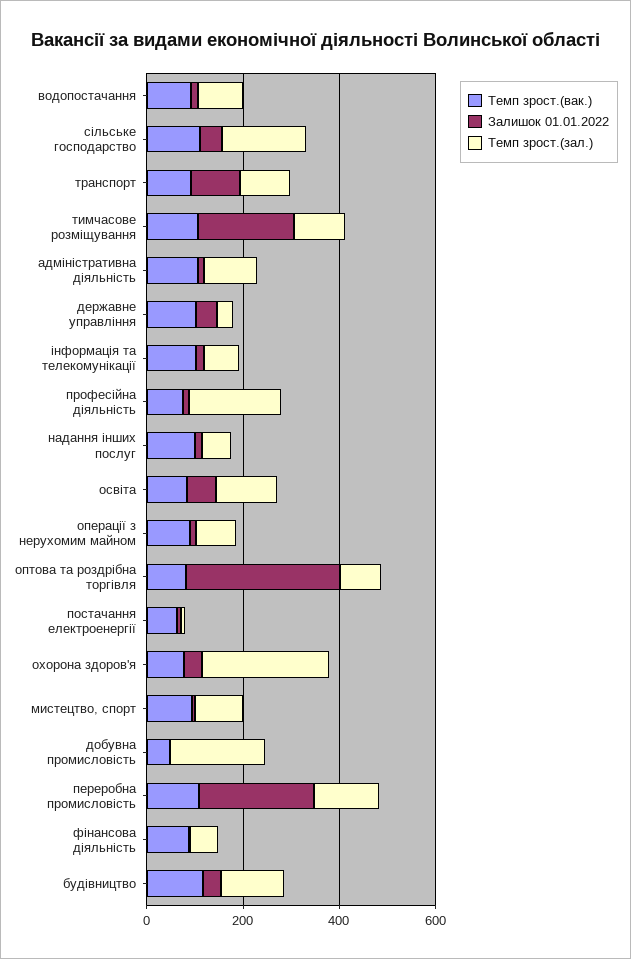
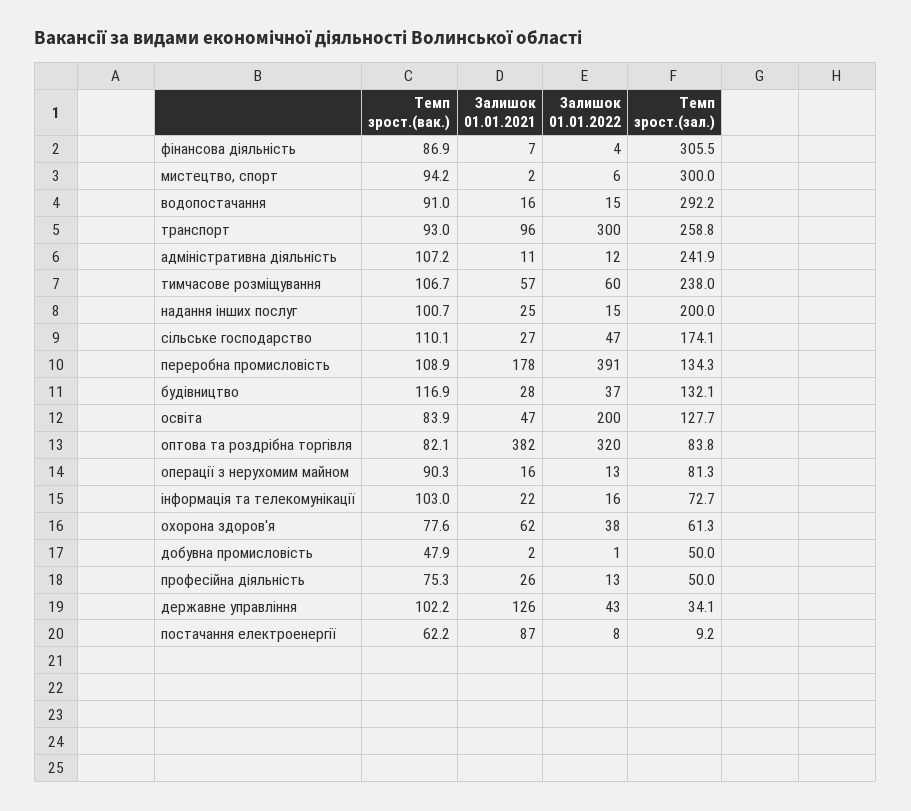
  {
    "Темп зрост.(вак.)": {
      "водопостачання": 91,
      "сільське господарство": 110.1,
      "транспорт": 93,
      "тимчасове розміщування": 106.7,
      "адміністративна діяльність": 107.2,
      "державне управління": 102.2,
      "інформація та телекомунікації": 103,
      "професійна діяльність": 75.3,
      "надання інших послуг": 100.7,
      "освіта": 83.9,
      "операції з нерухомим майном": 90.3,
      "оптова та роздрібна торгівля": 82.1,
      "постачання електроенергії": 62.2,
      "охорона здоров'я": 77.6,
      "мистецтво, спорт": 94.2,
      "добувна промисловість": 47.9,
      "переробна промисловість": 108.9,
      "фінансова діяльність": 86.9,
      "будівництво": 116.9
    },
    "Залишок 01.01.2022": {
      "водопостачання": 15,
      "сільське господарство": 47,
-     "транспорт": 100,
+     "транспорт": 300,
-     "тимчасове розміщування": 200,
+     "тимчасове розміщування": 60,
      "адміністративна діяльність": 12,
      "державне управління": 43,
      "інформація та телекомунікації": 16,
      "професійна діяльність": 13,
      "надання інших послуг": 15,
-     "освіта": 50,
+     "освіта": 200,
      "операції з нерухомим майном": 13,
      "оптова та роздрібна торгівля": 320,
      "постачання електроенергії": 8,
      "охорона здоров'я": 38,
      "мистецтво, спорт": 6,
      "добувна промисловість": 1,
-     "переробна промисловість": 250,
+     "переробна промисловість": 391,
      "фінансова діяльність": 4,
      "будівництво": 37
    },
    "Темп зрост.(зал.)": {
-     "водопостачання": 100,
+     "водопостачання": 292.2,
      "сільське господарство": 174.1,
-     "транспорт": 100,
+     "транспорт": 258.8,
-     "тимчасове розміщування": 100,
+     "тимчасове розміщування": 238,
-     "адміністративна діяльність": 100,
+     "адміністративна діяльність": 241.9,
      "державне управління": 34.1,
      "інформація та телекомунікації": 72.7,
-     "професійна діяльність": 200,
+     "професійна діяльність": 50,
-     "надання інших послуг": 50,
+     "надання інших послуг": 200,
      "освіта": 127.7,
      "операції з нерухомим майном": 81.3,
      "оптова та роздрібна торгівля": 83.8,
      "постачання електроенергії": 9.2,
-     "охорона здоров'я": 250,
+     "охорона здоров'я": 61.3,
-     "мистецтво, спорт": 100,
+     "мистецтво, спорт": 300,
-     "добувна промисловість": 200,
+     "добувна промисловість": 50,
      "переробна промисловість": 134.3,
-     "фінансова діяльність": 50,
+     "фінансова діяльність": 305.5,
      "будівництво": 132.1
-   }
+   },
+   "Залишок 01.01.2021": {
+     "фінансова діяльність": 7,
+     "мистецтво, спорт": 2,
+     "водопостачання": 16,
+     "транспорт": 96,
+     "адміністративна діяльність": 11,
+     "тимчасове розміщування": 57,
+     "надання інших послуг": 25,
+     "сільське господарство": 27,
+     "переробна промисловість": 178,
+     "будівництво": 28,
+     "освіта": 47,
+     "оптова та роздрібна торгівля": 382,
+     "операції з нерухомим майном": 16,
+     "інформація та телекомунікації": 22,
+     "охорона здоров'я": 62,
+     "добувна промисловість": 2,
+     "професійна діяльність": 26,
+     "державне управління": 126,
+     "постачання електроенергії": 87
+   }
  }

